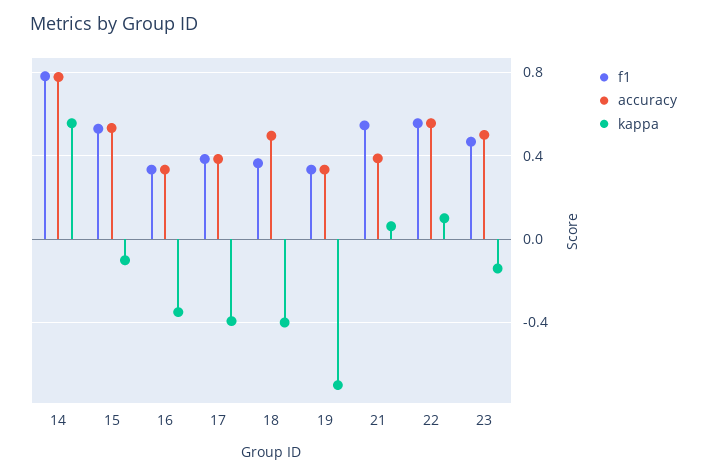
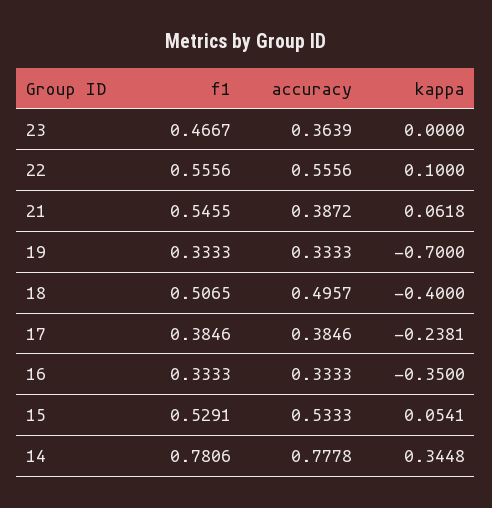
  {
    "f1": {
      "14": 0.7806,
      "15": 0.5291,
      "16": 0.3333,
      "17": 0.3846,
-     "18": 0.35,
+     "18": 0.5065,
      "19": 0.3333,
      "21": 0.5455,
      "22": 0.5556,
      "23": 0.4667
    },
    "accuracy": {
      "14": 0.7778,
      "15": 0.5333,
      "16": 0.3333,
      "17": 0.3846,
      "18": 0.4957,
      "19": 0.3333,
      "21": 0.3872,
      "22": 0.5556,
-     "23": 0.5
+     "23": 0.3639
    },
    "kappa": {
-     "14": 0.55,
+     "14": 0.3448,
-     "15": -0.1,
+     "15": 0.0541,
      "16": -0.35,
-     "17": -0.4,
+     "17": -0.2381,
      "18": -0.4,
      "19": -0.7,
      "21": 0.0618,
      "22": 0.1,
-     "23": -0.15
+     "23": 0
    }
  }

